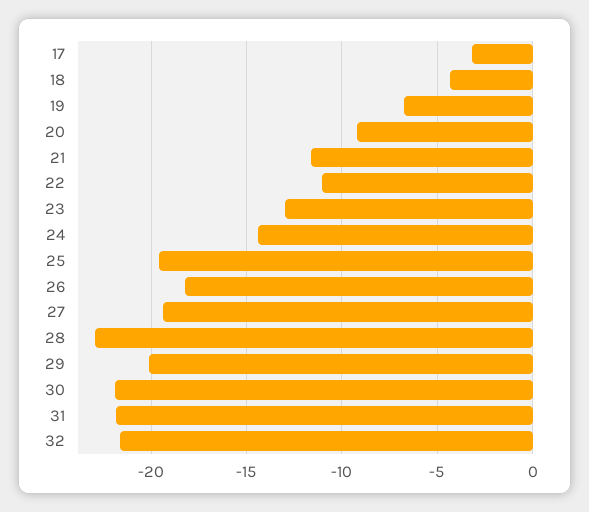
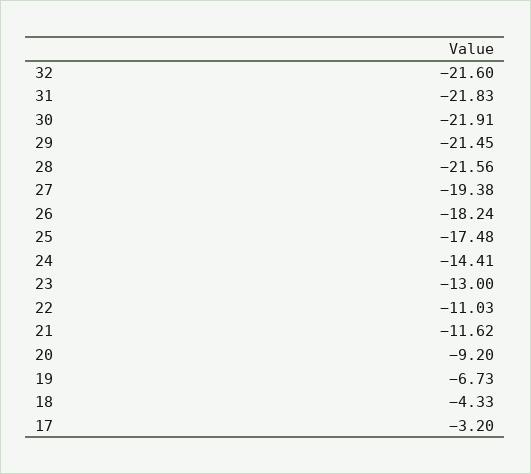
  {
    "17": -3.2,
    "18": -4.33,
    "19": -6.73,
    "20": -9.2,
    "21": -11.62,
    "22": -11.03,
    "23": -13,
    "24": -14.41,
-   "25": -19.5,
+   "25": -17.48,
    "26": -18.24,
    "27": -19.38,
-   "28": -23,
+   "28": -21.56,
-   "29": -20,
+   "29": -21.45,
    "30": -21.91,
    "31": -21.83,
    "32": -21.6
  }

